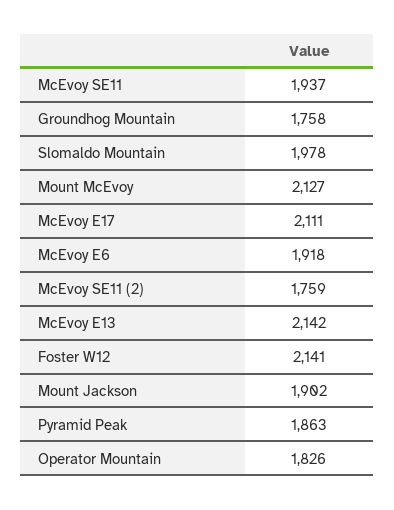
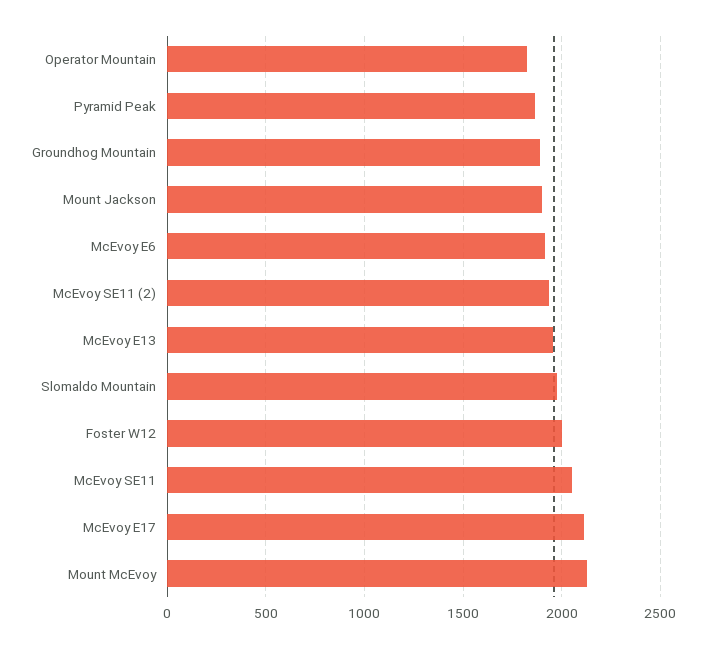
  {
-   "McEvoy SE11": 1937,
+   "McEvoy SE11": 2050,
-   "Groundhog Mountain": 1758,
+   "Groundhog Mountain": 1900,
    "Slomaldo Mountain": 1978,
    "Mount McEvoy": 2127,
    "McEvoy E17": 2111,
    "McEvoy E6": 1918,
-   "McEvoy SE11 (2)": 1759,
+   "McEvoy SE11 (2)": 1950,
-   "McEvoy E13": 2142,
+   "McEvoy E13": 1950,
-   "Foster W12": 2141,
+   "Foster W12": 2000,
    "Mount Jackson": 1902,
    "Pyramid Peak": 1863,
    "Operator Mountain": 1826
  }

